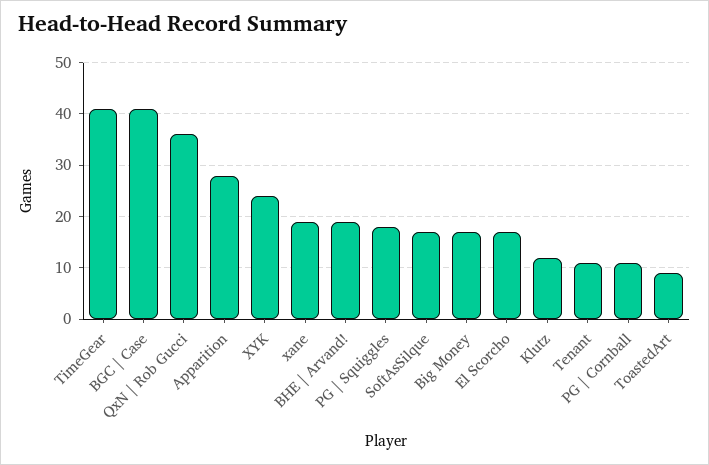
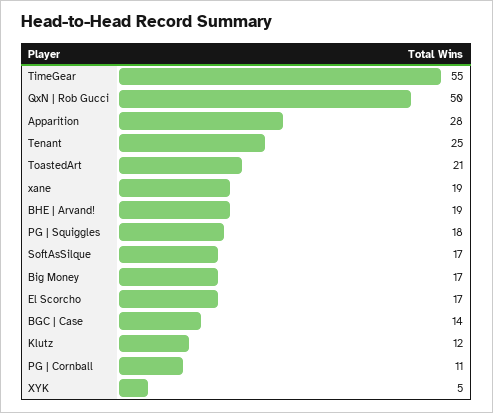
  {
-   "TimeGear": 40,
+   "TimeGear": 55,
-   "BGC | Case": 40,
+   "BGC | Case": 14,
-   "QxN | Rob Gucci": 35,
+   "QxN | Rob Gucci": 50,
    "Apparition": 28,
-   "XYK": 25,
+   "XYK": 5,
    "xane": 19,
    "BHE | Arvand!": 19,
    "PG | Squiggles": 18,
    "SoftAsSilque": 17,
    "Big Money": 17,
    "El Scorcho": 17,
    "Klutz": 12,
-   "Tenant": 10,
+   "Tenant": 25,
    "PG | Cornball": 11,
-   "ToastedArt": 10
+   "ToastedArt": 21
  }

